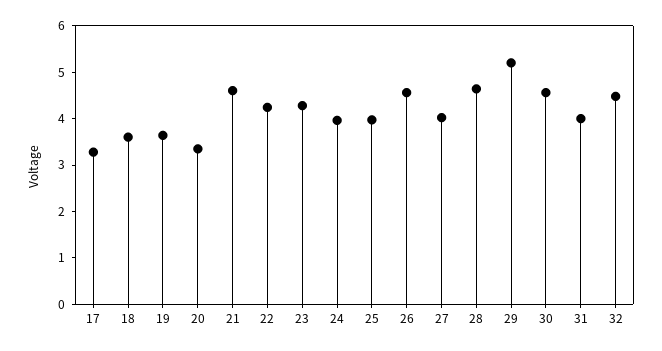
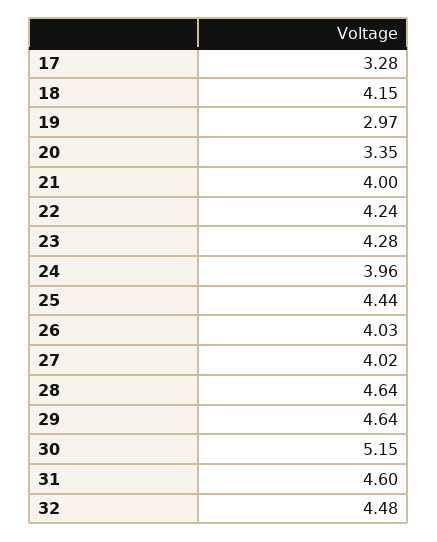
  {
    "17": 3.28,
-   "18": 3.6,
+   "18": 4.15,
-   "19": 3.6,
+   "19": 2.97,
    "20": 3.35,
-   "21": 4.6,
+   "21": 4,
    "22": 4.24,
    "23": 4.28,
    "24": 3.96,
-   "25": 4,
+   "25": 4.44,
-   "26": 4.6,
+   "26": 4.03,
    "27": 4.02,
    "28": 4.64,
-   "29": 5.2,
+   "29": 4.64,
-   "30": 4.6,
+   "30": 5.15,
-   "31": 4,
+   "31": 4.6,
    "32": 4.48
  }

